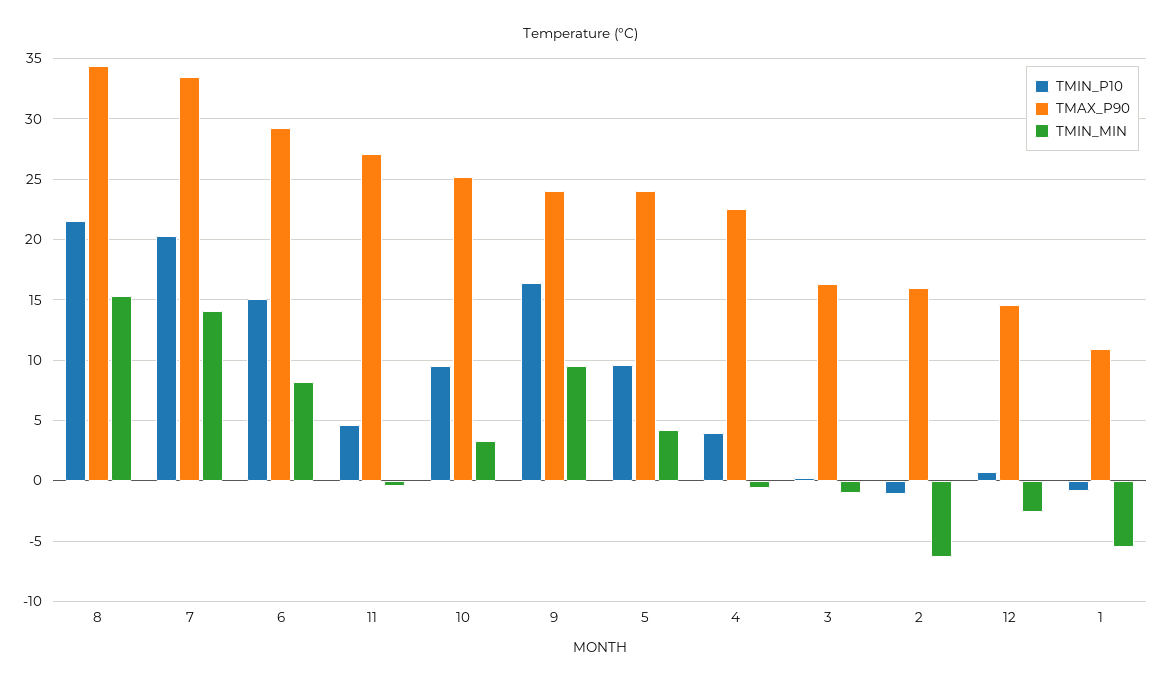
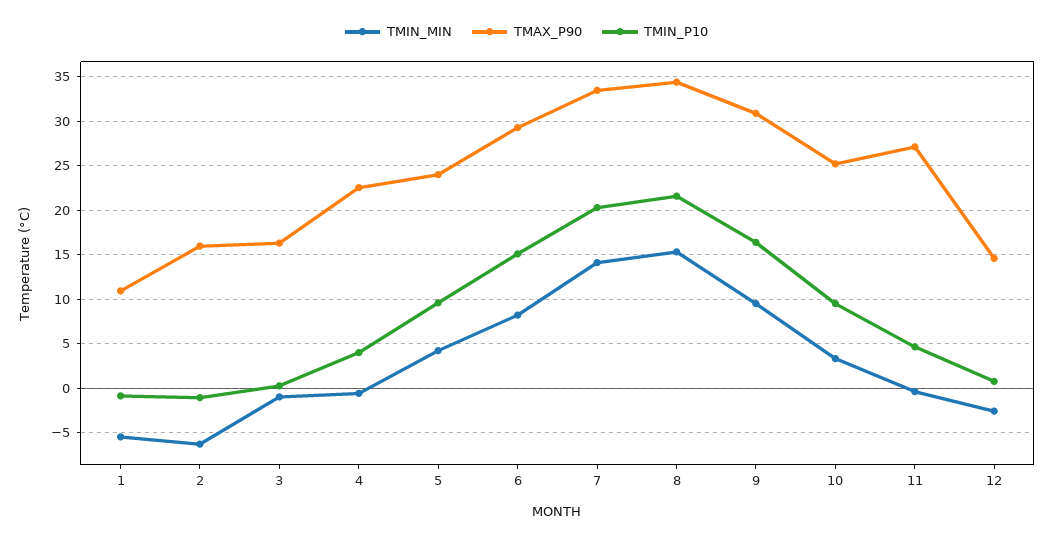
  {
    "TMIN_P10": {
      "8": 21.5,
      "7": 20.5,
      "6": 15,
      "11": 4.5,
      "10": 9.5,
      "9": 16.5,
      "5": 9.5,
      "4": 4,
      "3": 0,
      "2": -1,
      "12": 1,
      "1": -1
    },
    "TMAX_P90": {
      "8": 34.5,
      "7": 33.5,
      "6": 29.5,
      "11": 27,
      "10": 25,
-     "9": 24,
+     "9": 31,
      "5": 24,
      "4": 22.5,
      "3": 16.5,
      "2": 16,
      "12": 14.5,
      "1": 11
    },
    "TMIN_MIN": {
      "8": 15.5,
      "7": 14,
      "6": 8,
      "11": -0.5,
      "10": 3.5,
      "9": 9.5,
      "5": 4,
      "4": -0.5,
      "3": -1,
      "2": -6.5,
      "12": -2.5,
      "1": -5.5
    }
  }

